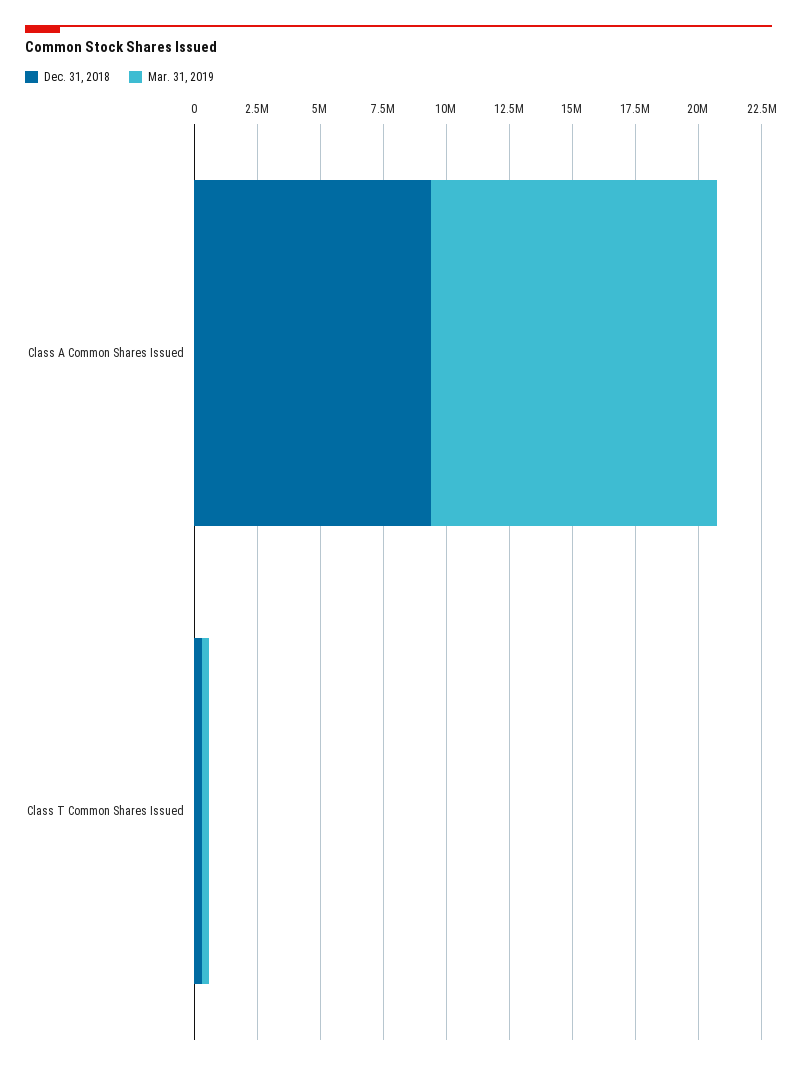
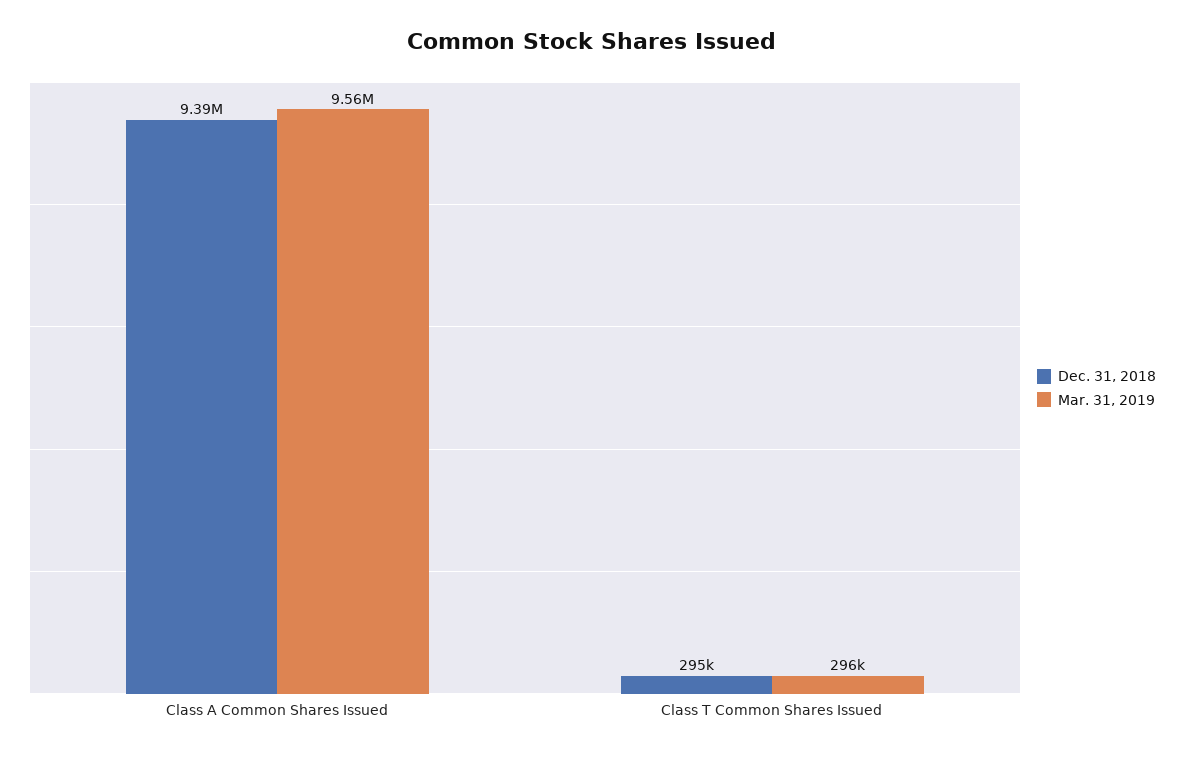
  {
    "Dec. 31, 2018": {
      "Class A Common Shares Issued": 9390000,
      "Class T Common Shares Issued": 295000
    },
    "Mar. 31, 2019": {
-     "Class A Common Shares Issued": 11500000,
+     "Class A Common Shares Issued": 9560000,
      "Class T Common Shares Issued": 296000
    }
  }

